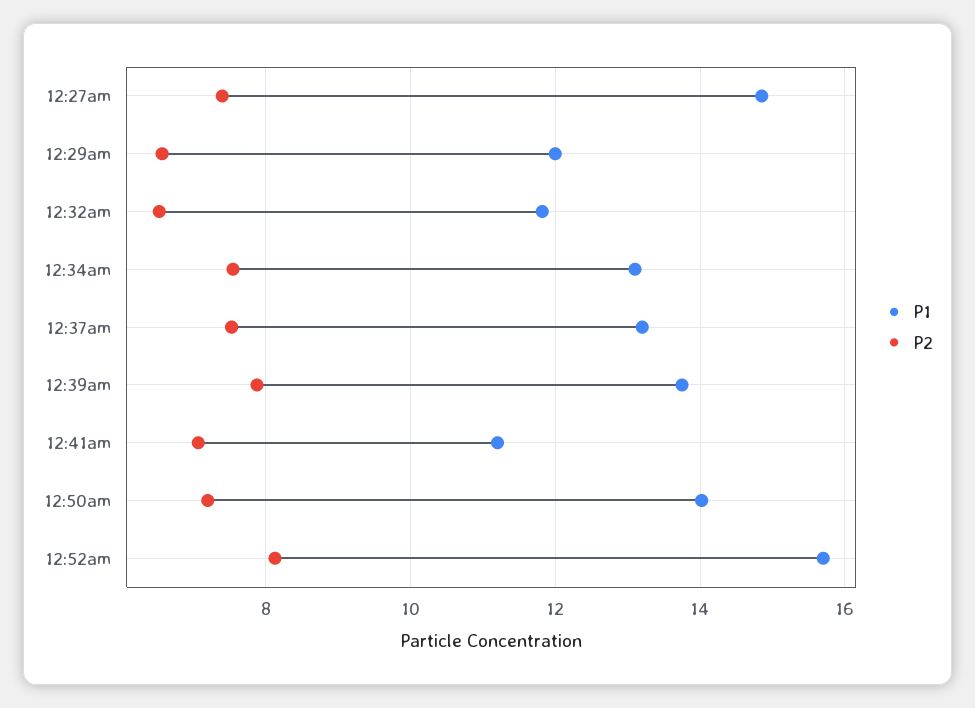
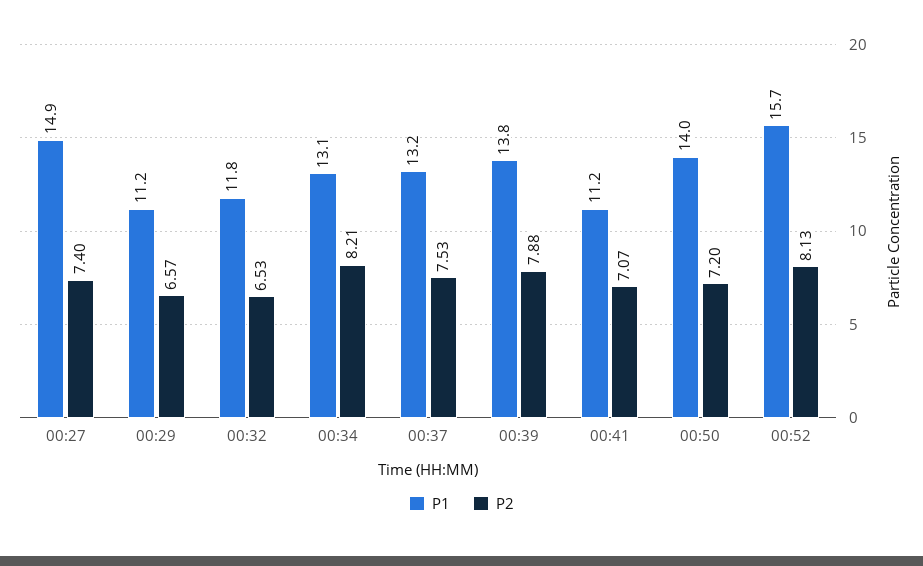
  {
    "P1": {
      "12:27am": 14.9,
-     "12:29am": 12,
+     "12:29am": 11.2,
      "12:32am": 11.8,
      "12:34am": 13.1,
      "12:37am": 13.2,
      "12:39am": 13.8,
      "12:41am": 11.2,
      "12:50am": 14,
      "12:52am": 15.7
    },
    "P2": {
      "12:27am": 7.4,
      "12:29am": 6.57,
      "12:32am": 6.53,
-     "12:34am": 7.6,
+     "12:34am": 8.21,
      "12:37am": 7.53,
      "12:39am": 7.88,
      "12:41am": 7.07,
      "12:50am": 7.2,
      "12:52am": 8.13
    }
  }

